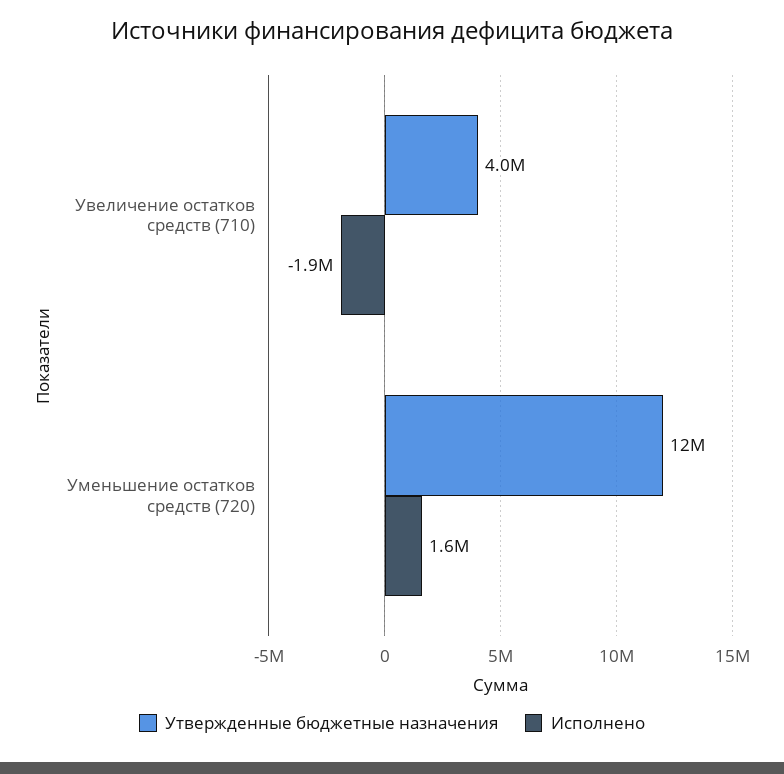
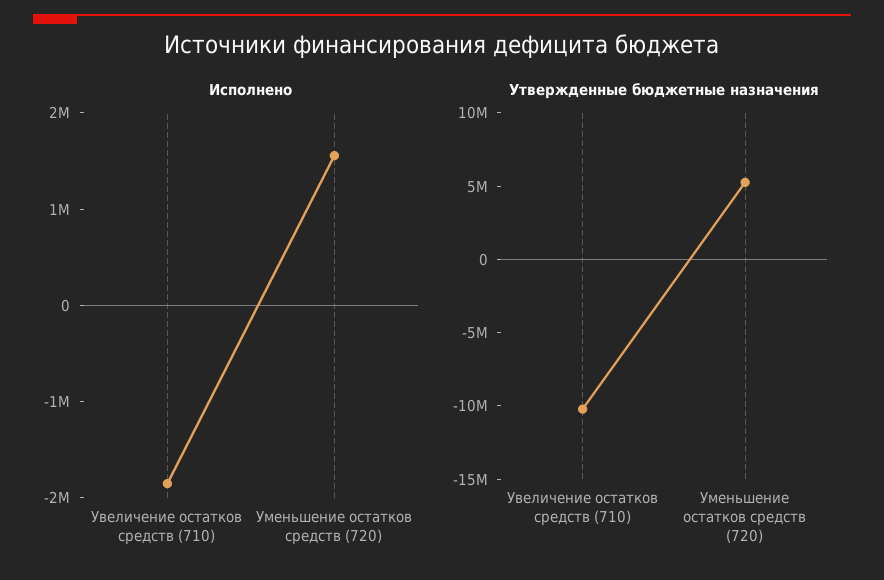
  {
    "Утвержденные бюджетные назначения": {
-     "Увеличение остатков средств (710)": 4000000,
+     "Увеличение остатков средств (710)": -10000000,
-     "Уменьшение остатков средств (720)": 12000000
+     "Уменьшение остатков средств (720)": 5000000
    },
    "Исполнено": {
      "Увеличение остатков средств (710)": -1900000,
      "Уменьшение остатков средств (720)": 1600000
    }
  }

